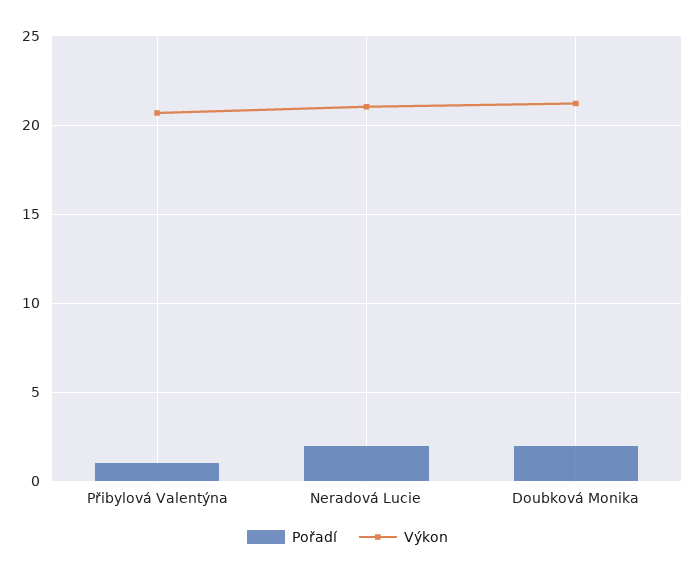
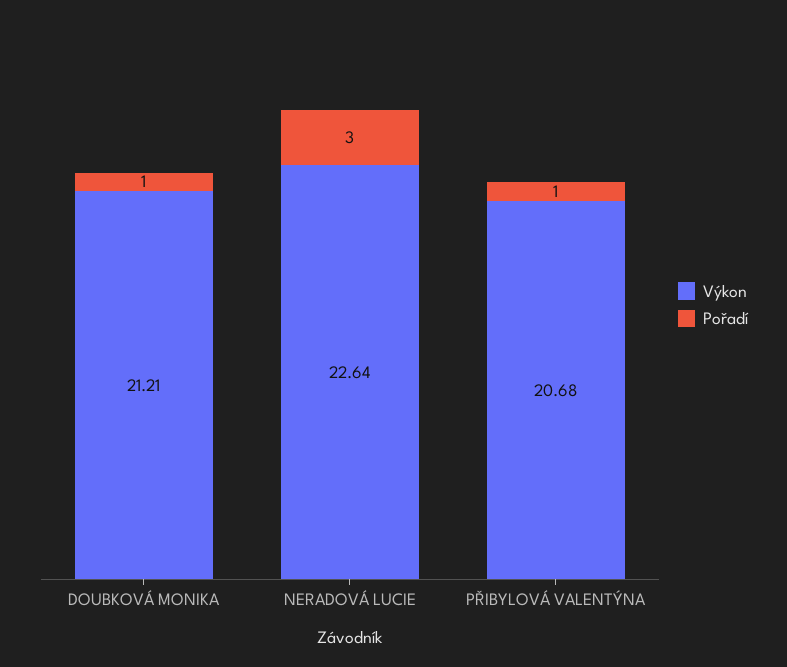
  {
    "Pořadí": {
      "Přibylová Valentýna": 1,
-     "Neradová Lucie": 2,
+     "Neradová Lucie": 3,
-     "Doubková Monika": 2
+     "Doubková Monika": 1
    },
    "Výkon": {
      "Přibylová Valentýna": 20.68,
-     "Neradová Lucie": 21,
+     "Neradová Lucie": 22.64,
      "Doubková Monika": 21.21
    }
  }

